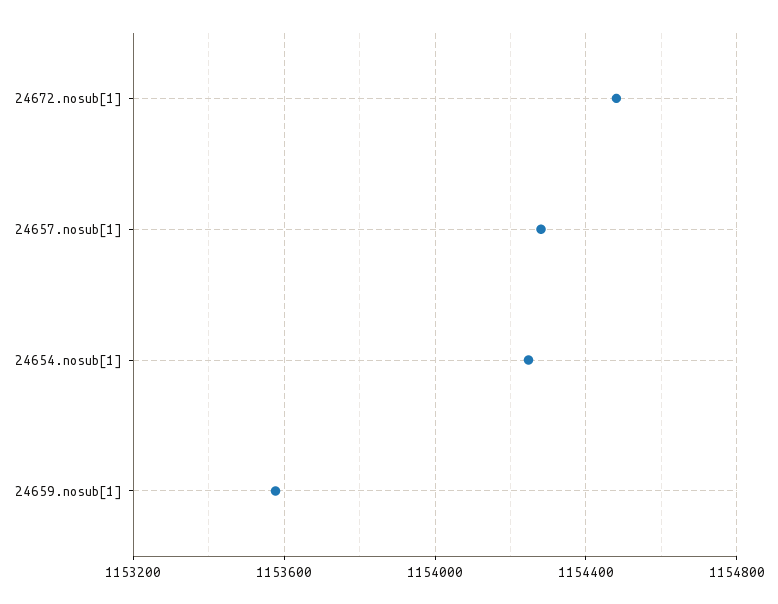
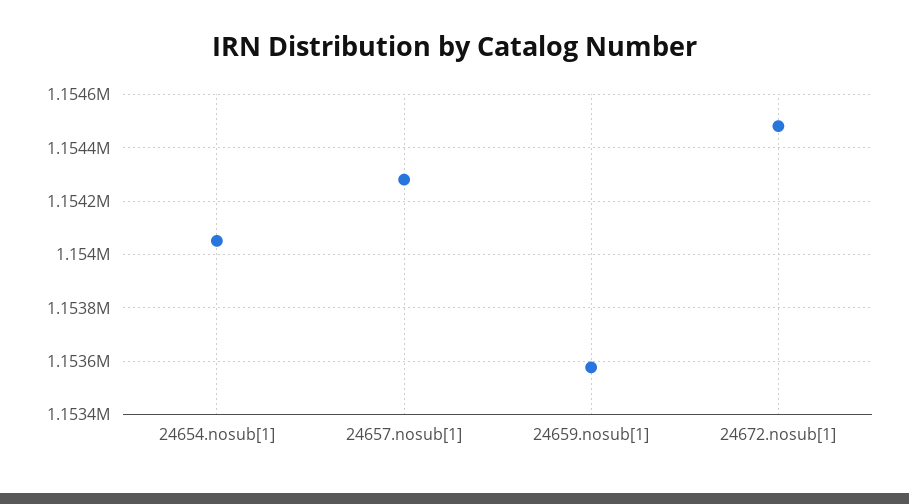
  {
    "24672.nosub[1]": 1154475,
    "24657.nosub[1]": 1154275,
-   "24654.nosub[1]": 1154250,
+   "24654.nosub[1]": 1154050,
    "24659.nosub[1]": 1153575
  }

